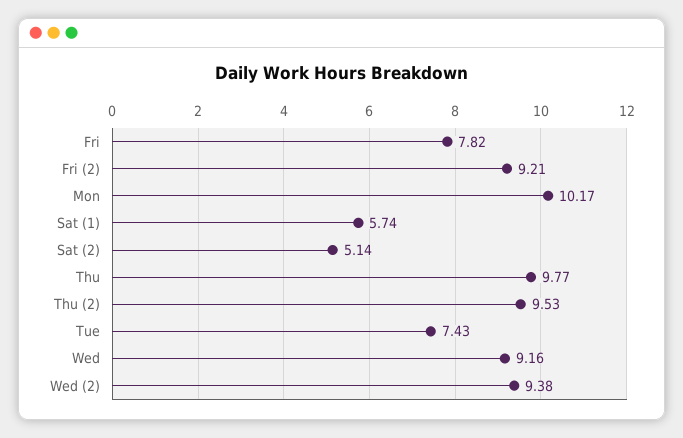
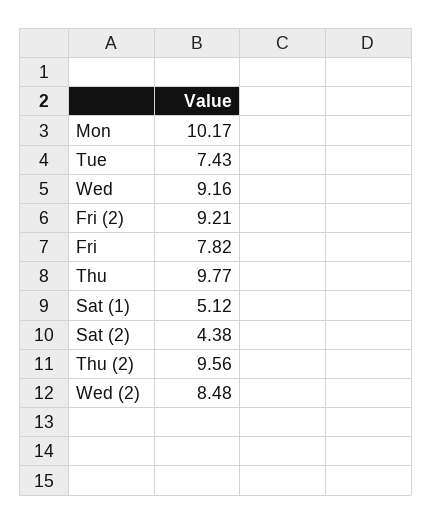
  {
    "Fri": 7.82,
    "Fri (2)": 9.21,
    "Mon": 10.17,
-   "Sat (1)": 5.74,
+   "Sat (1)": 5.12,
-   "Sat (2)": 5.14,
+   "Sat (2)": 4.38,
    "Thu": 9.77,
-   "Thu (2)": 9.53,
+   "Thu (2)": 9.56,
    "Tue": 7.43,
    "Wed": 9.16,
-   "Wed (2)": 9.38
+   "Wed (2)": 8.48
  }

